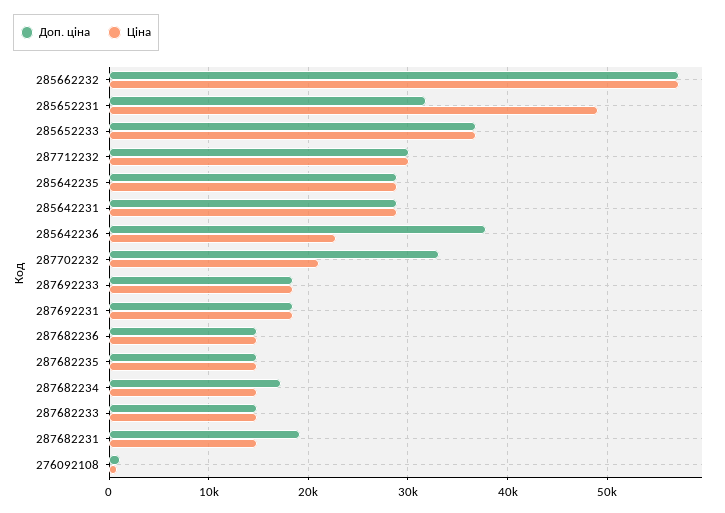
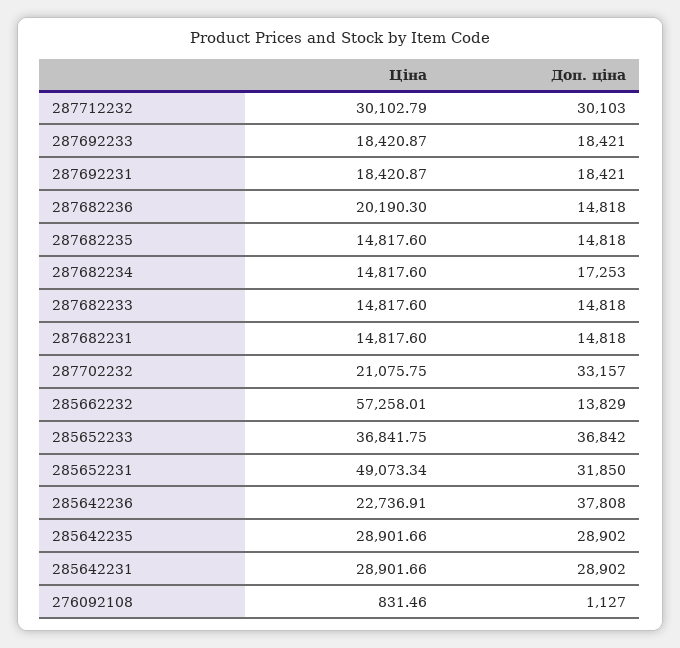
  {
    "Доп. ціна": {
-     "285662232": 57000,
+     "285662232": 13829,
      "285652231": 31850,
      "285652233": 36842,
      "287712232": 30103,
      "285642235": 28902,
      "285642231": 28902,
      "285642236": 37808,
      "287702232": 33157,
      "287692233": 18421,
      "287692231": 18421,
      "287682236": 14818,
      "287682235": 14818,
      "287682234": 17253,
      "287682233": 14818,
-     "287682231": 19000,
+     "287682231": 14818,
      "276092108": 1127
    },
    "Ціна": {
      "285662232": 57258.01,
      "285652231": 49073.34,
      "285652233": 36841.75,
      "287712232": 30102.79,
      "285642235": 28901.66,
      "285642231": 28901.66,
      "285642236": 22736.91,
      "287702232": 21075.75,
      "287692233": 18420.87,
      "287692231": 18420.87,
-     "287682236": 15000,
+     "287682236": 20190.3,
      "287682235": 14817.6,
      "287682234": 14817.6,
      "287682233": 14817.6,
      "287682231": 14817.6,
      "276092108": 831.46
    }
  }

